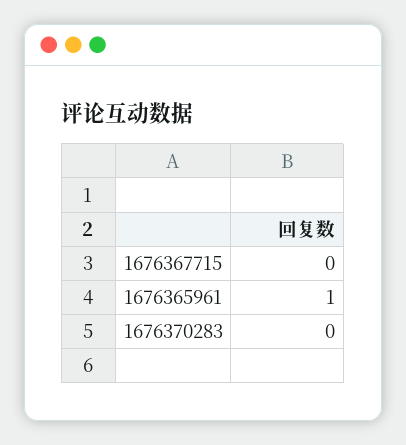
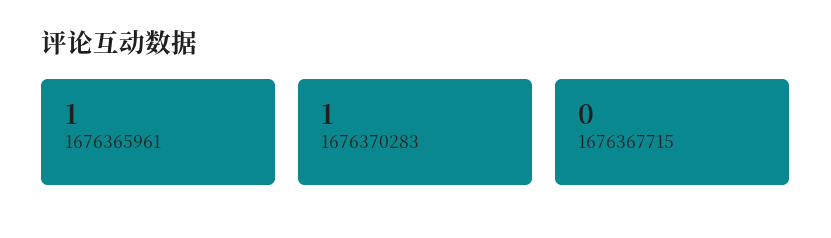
  {
    "1676367715": 0,
    "1676365961": 1,
-   "1676370283": 0
+   "1676370283": 1
  }

